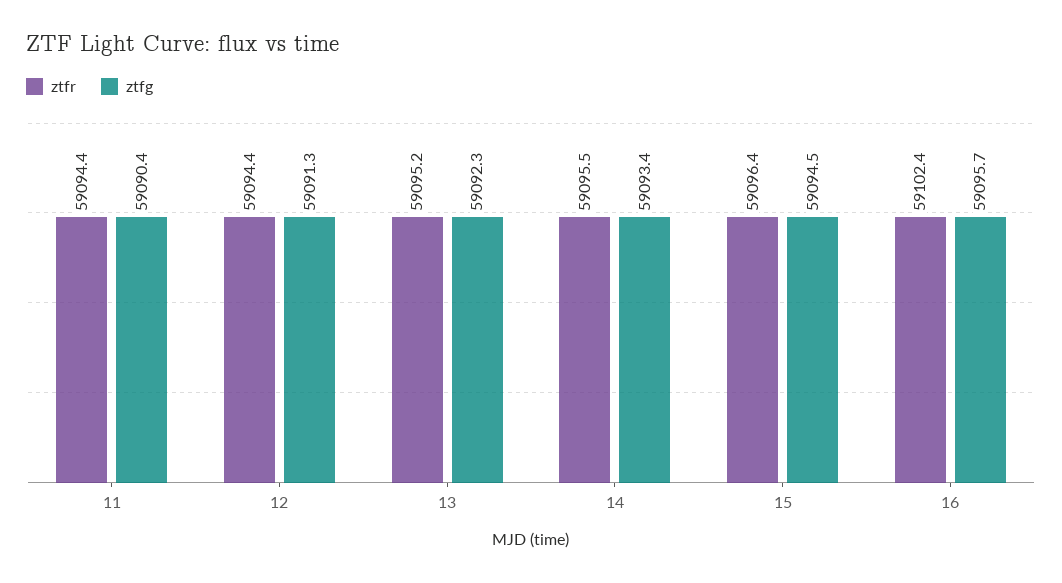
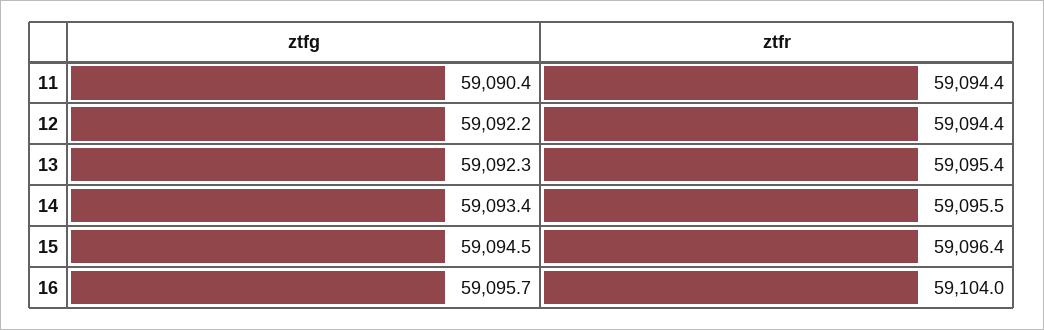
  {
    "ztfr": {
      "11": 59094.4,
      "12": 59094.4,
-     "13": 59095.2,
+     "13": 59095.4,
      "14": 59095.5,
      "15": 59096.4,
-     "16": 59102.4
+     "16": 59104
    },
    "ztfg": {
      "11": 59090.4,
-     "12": 59091.3,
+     "12": 59092.2,
      "13": 59092.3,
      "14": 59093.4,
      "15": 59094.5,
      "16": 59095.7
    }
  }

